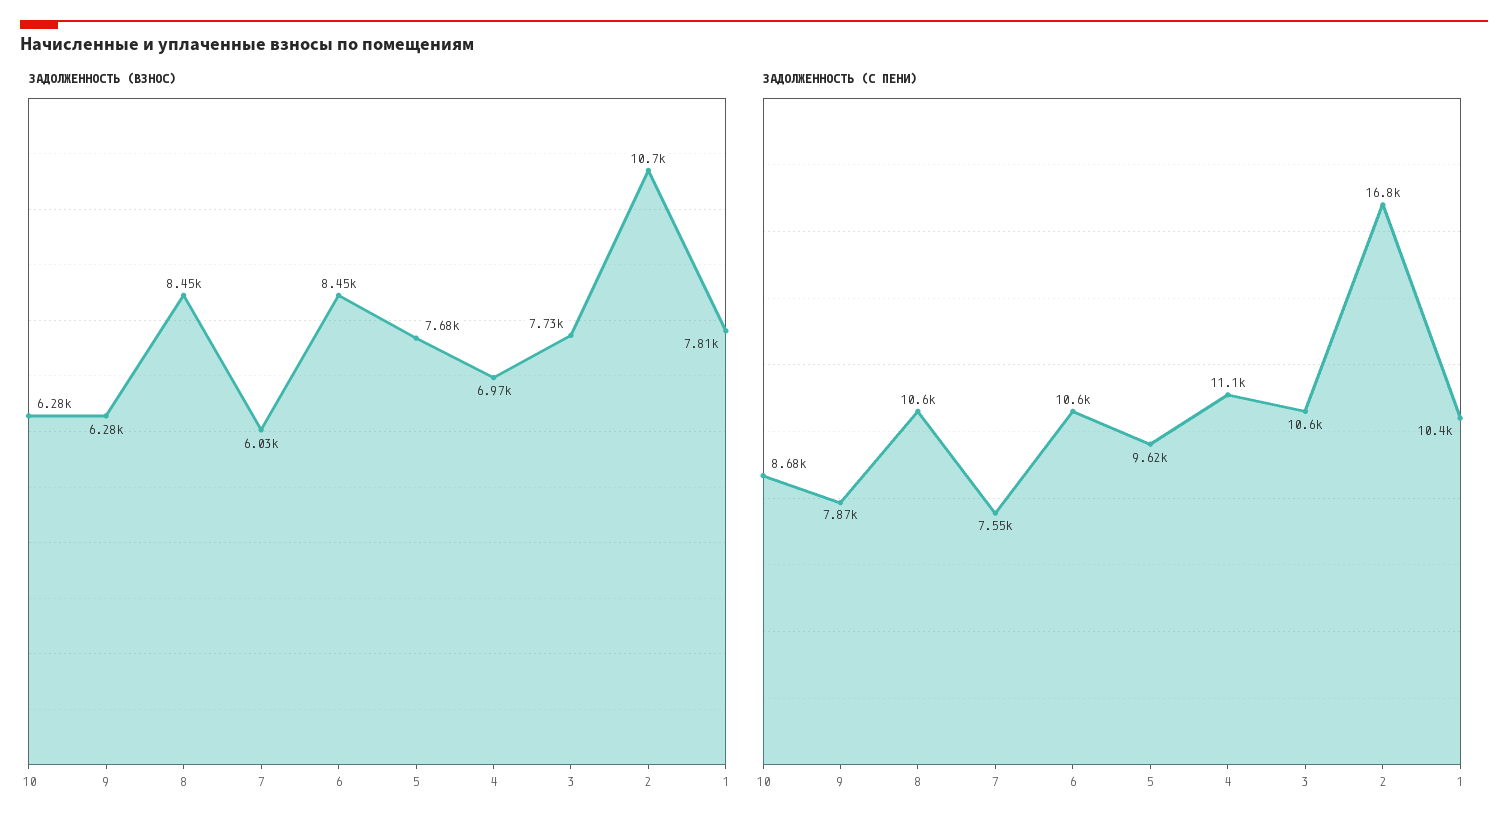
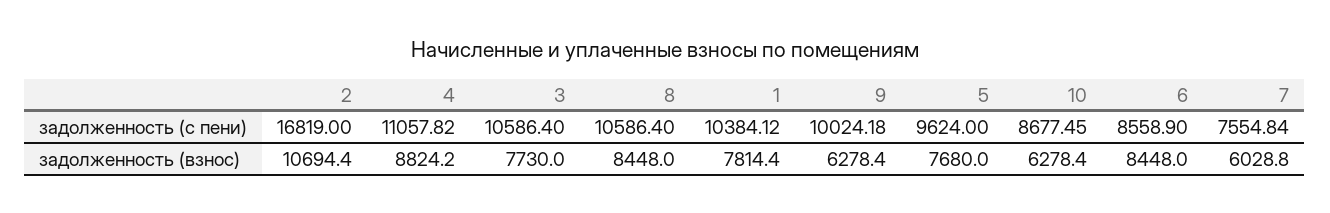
  {
    "ЗАДОЛЖЕННОСТЬ (ВЗНОС)": {
      "10": 6278.4,
      "9": 6278.4,
      "8": 8448,
      "7": 6028.8,
      "6": 8448,
      "5": 7680,
-     "4": 6970,
+     "4": 8824.2,
      "3": 7730,
      "2": 10694.4,
      "1": 7814.4
    },
    "ЗАДОЛЖЕННОСТЬ (С ПЕНИ)": {
      "10": 8677.45,
-     "9": 7870,
+     "9": 10024.18,
      "8": 10586.4,
      "7": 7554.84,
-     "6": 10600,
+     "6": 8558.9,
      "5": 9624,
      "4": 11057.82,
      "3": 10586.4,
      "2": 16819,
      "1": 10384.12
    }
  }

